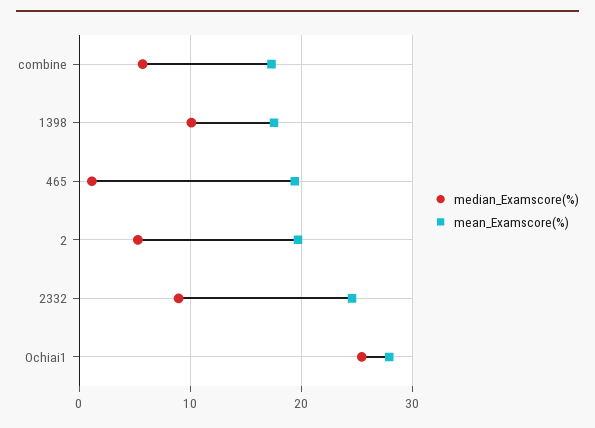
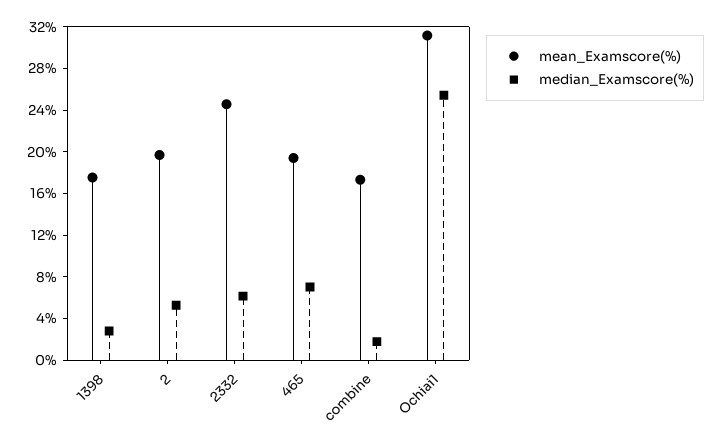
  {
    "median_Examscore(%)": {
-     "combine": 6,
+     "combine": 2,
-     "1398": 10,
+     "1398": 3,
-     "465": 1,
+     "465": 7,
      "2": 5,
-     "2332": 9,
+     "2332": 6,
      "Ochiai1": 25
    },
    "mean_Examscore(%)": {
      "combine": 17,
      "1398": 18,
      "465": 19,
      "2": 20,
      "2332": 25,
-     "Ochiai1": 28
+     "Ochiai1": 31
    }
  }

